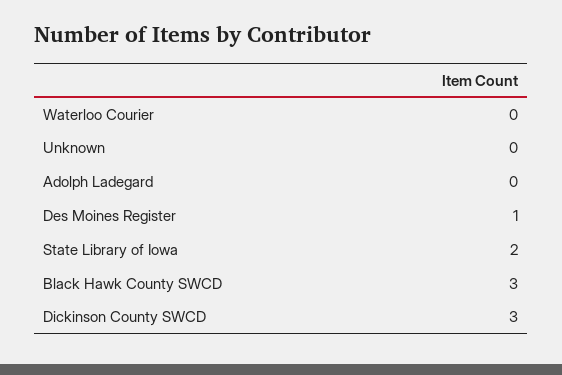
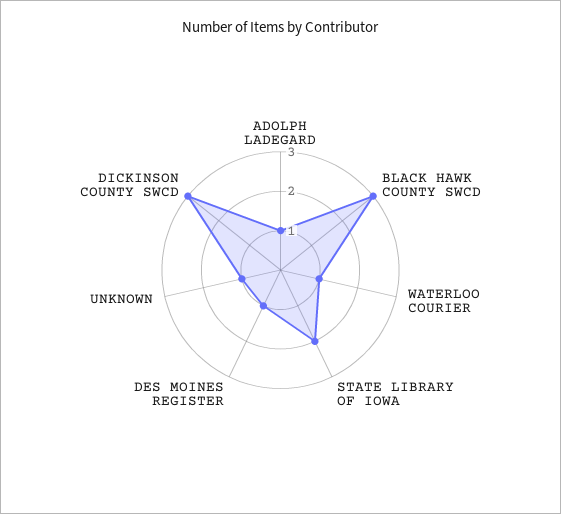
  {
-   "Waterloo Courier": 0,
+   "Waterloo Courier": 1,
-   "Unknown": 0,
+   "Unknown": 1,
-   "Adolph Ladegard": 0,
+   "Adolph Ladegard": 1,
    "Des Moines Register": 1,
    "State Library of Iowa": 2,
    "Black Hawk County SWCD": 3,
    "Dickinson County SWCD": 3
  }

